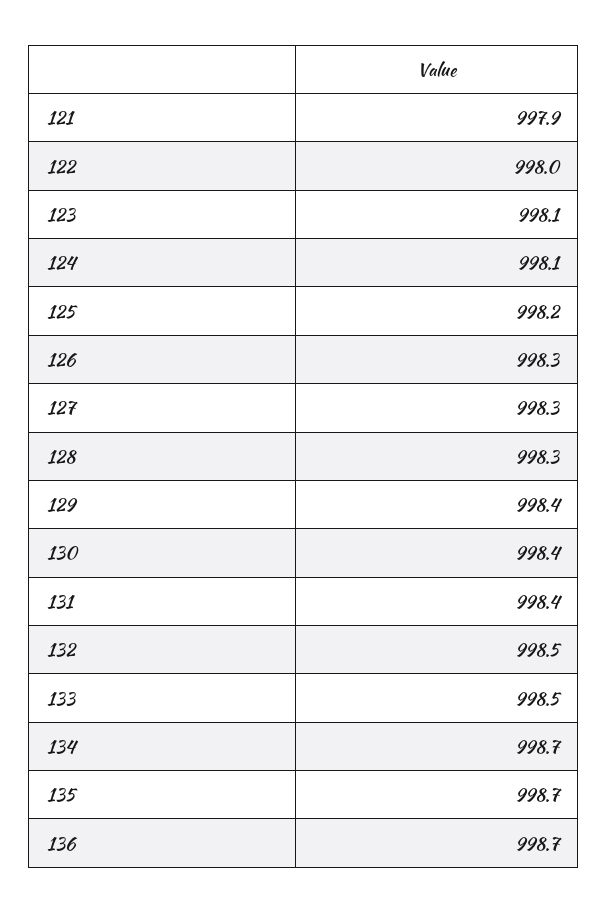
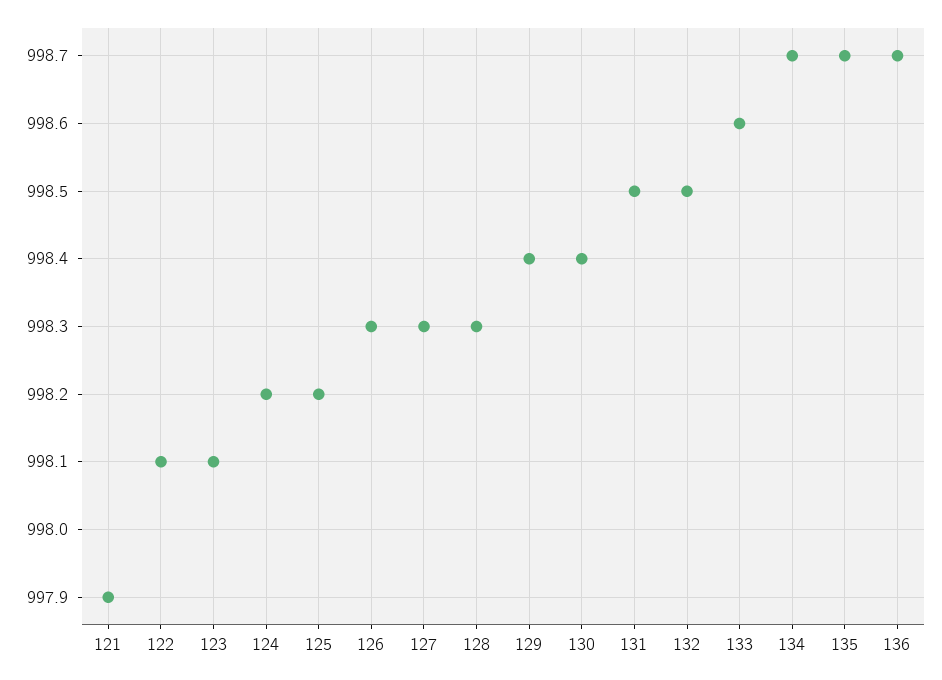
  {
    "121": 997.9,
-   "122": 998,
+   "122": 998.1,
    "123": 998.1,
-   "124": 998.1,
+   "124": 998.2,
    "125": 998.2,
    "126": 998.3,
    "127": 998.3,
    "128": 998.3,
    "129": 998.4,
    "130": 998.4,
-   "131": 998.4,
+   "131": 998.5,
    "132": 998.5,
-   "133": 998.5,
+   "133": 998.6,
    "134": 998.7,
    "135": 998.7,
    "136": 998.7
  }

